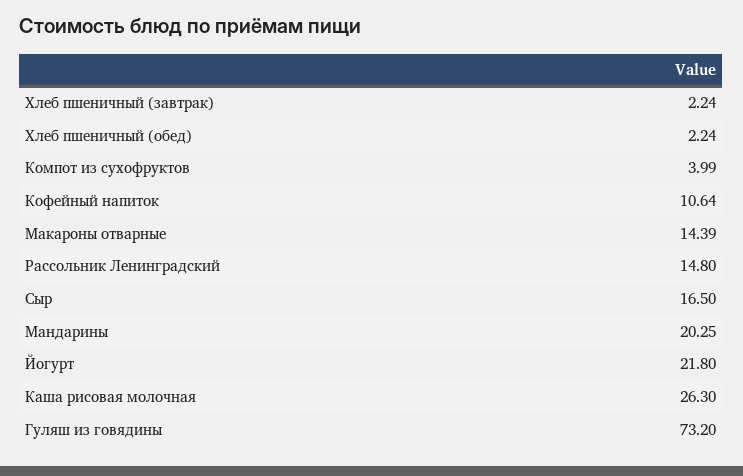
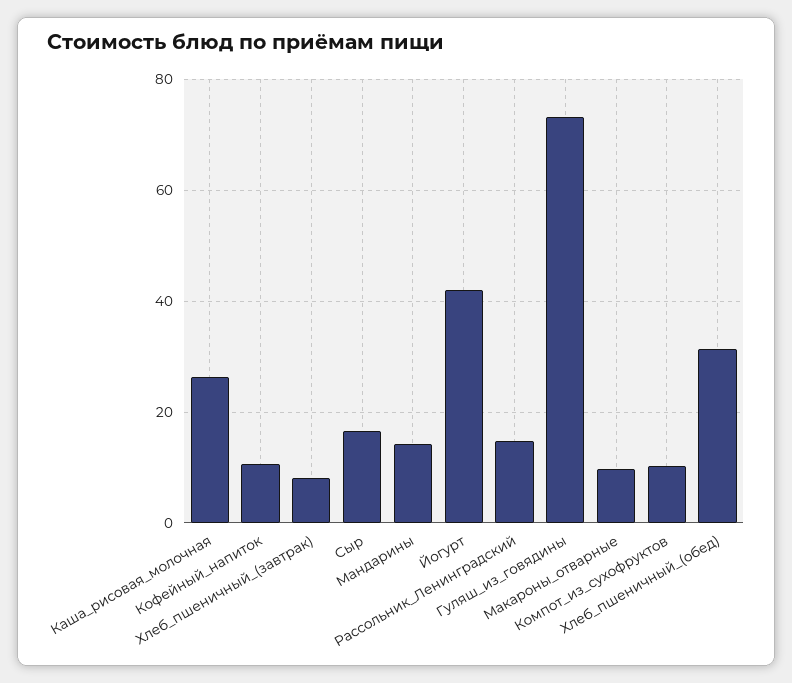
  {
-   "Хлеб пшеничный (завтрак)": 2.24,
+   "Хлеб пшеничный (завтрак)": 8,
-   "Хлеб пшеничный (обед)": 2.24,
+   "Хлеб пшеничный (обед)": 32,
-   "Компот из сухофруктов": 3.99,
+   "Компот из сухофруктов": 10,
    "Кофейный напиток": 10.64,
-   "Макароны отварные": 14.39,
+   "Макароны отварные": 10,
    "Рассольник Ленинградский": 14.8,
    "Сыр": 16.5,
-   "Мандарины": 20.25,
+   "Мандарины": 14,
-   "Йогурт": 21.8,
+   "Йогурт": 42,
    "Каша рисовая молочная": 26.3,
    "Гуляш из говядины": 73.2
  }

